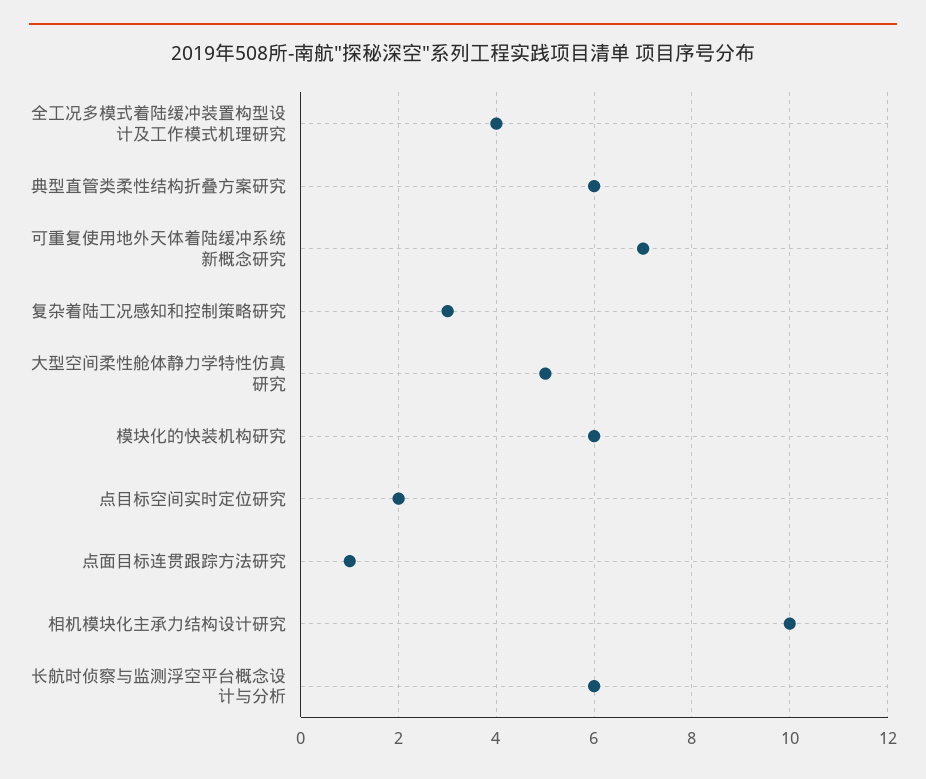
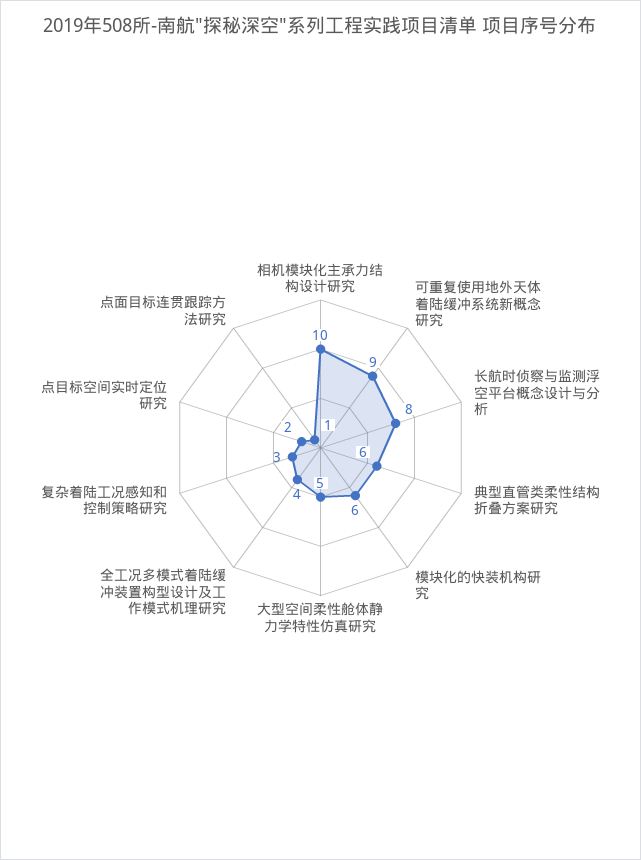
  {
    "全工况多模式着陆缓冲装置构型设计及工作模式机理研究": 4,
    "典型直管类柔性结构折叠方案研究": 6,
-   "可重复使用地外天体着陆缓冲系统新概念研究": 7,
+   "可重复使用地外天体着陆缓冲系统新概念研究": 9,
    "复杂着陆工况感知和控制策略研究": 3,
    "大型空间柔性舱体静力学特性仿真研究": 5,
    "模块化的快装机构研究": 6,
    "点目标空间实时定位研究": 2,
    "点面目标连贯跟踪方法研究": 1,
    "相机模块化主承力结构设计研究": 10,
-   "长航时侦察与监测浮空平台概念设计与分析": 6
+   "长航时侦察与监测浮空平台概念设计与分析": 8
  }

